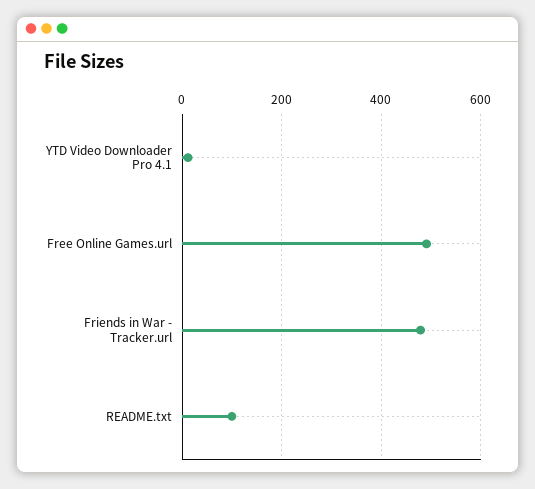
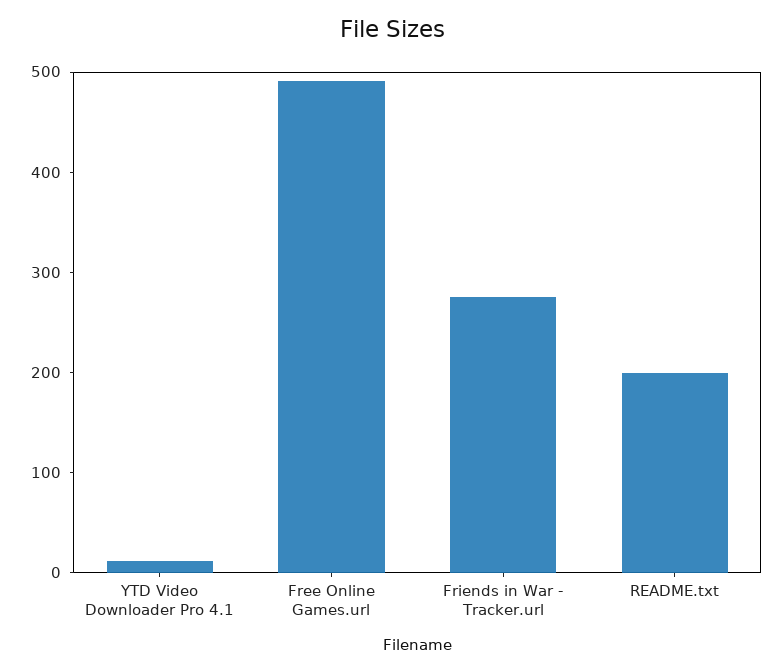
  {
    "YTD Video Downloader Pro 4.1": 20,
    "Free Online Games.url": 500,
-   "Friends in War - Tracker.url": 480,
+   "Friends in War - Tracker.url": 280,
-   "README.txt": 100
+   "README.txt": 200
  }

